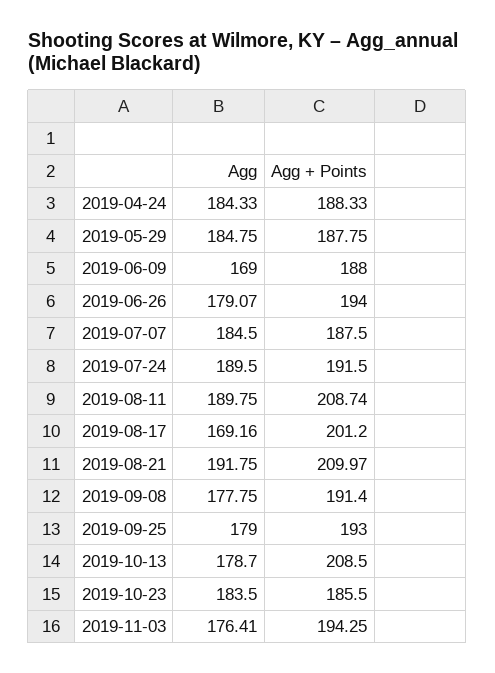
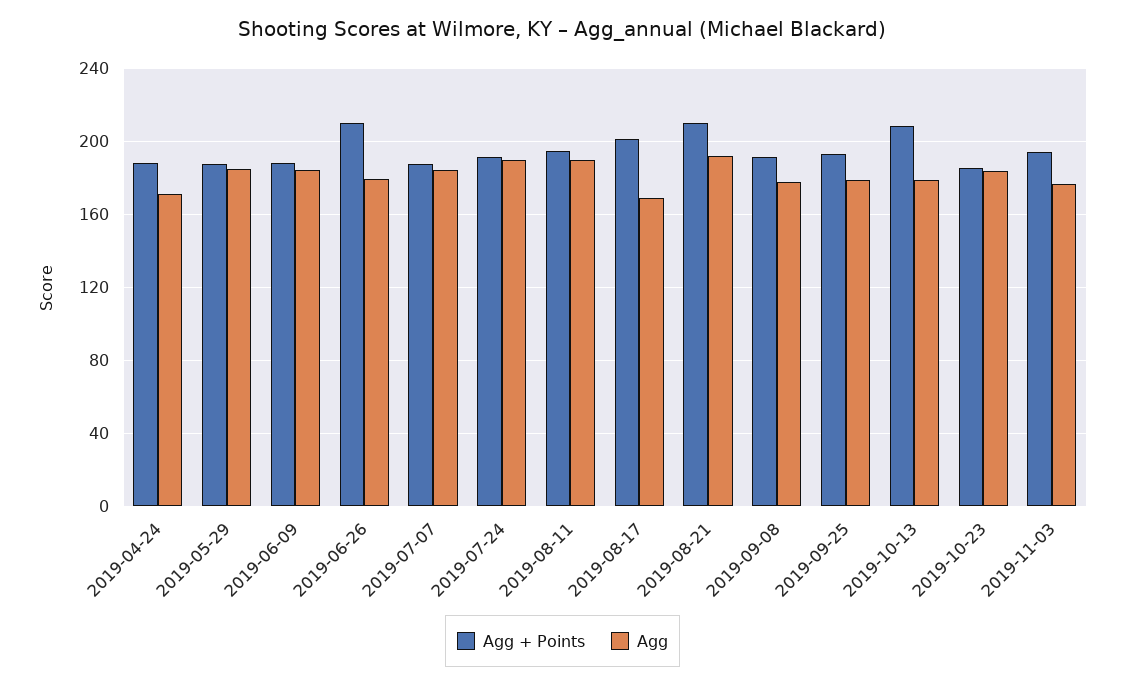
  {
    "Agg": {
-     "2019-04-24": 184.33,
+     "2019-04-24": 170,
      "2019-05-29": 184.75,
-     "2019-06-09": 169,
+     "2019-06-09": 185,
      "2019-06-26": 179.07,
      "2019-07-07": 184.5,
      "2019-07-24": 189.5,
      "2019-08-11": 189.75,
      "2019-08-17": 169.16,
      "2019-08-21": 191.75,
      "2019-09-08": 177.75,
      "2019-09-25": 179,
      "2019-10-13": 178.7,
      "2019-10-23": 183.5,
      "2019-11-03": 176.41
    },
    "Agg + Points": {
      "2019-04-24": 188.33,
      "2019-05-29": 187.75,
      "2019-06-09": 188,
-     "2019-06-26": 194,
+     "2019-06-26": 210,
      "2019-07-07": 187.5,
      "2019-07-24": 191.5,
-     "2019-08-11": 208.74,
+     "2019-08-11": 195,
      "2019-08-17": 201.2,
      "2019-08-21": 209.97,
      "2019-09-08": 191.4,
      "2019-09-25": 193,
      "2019-10-13": 208.5,
      "2019-10-23": 185.5,
      "2019-11-03": 194.25
    }
  }

